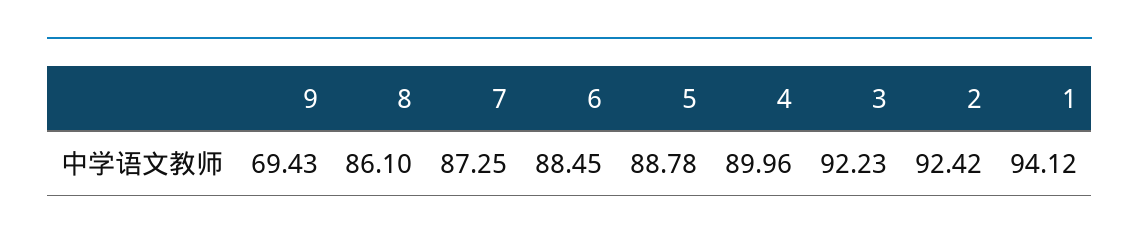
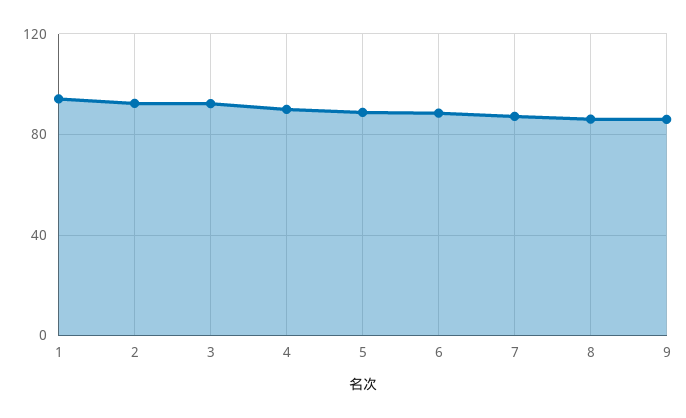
  {
-   "9": 69.43,
+   "9": 85,
    "8": 86.1,
    "7": 87.25,
    "6": 88.45,
    "5": 88.78,
    "4": 89.96,
    "3": 92.23,
    "2": 92.42,
    "1": 94.12
  }

